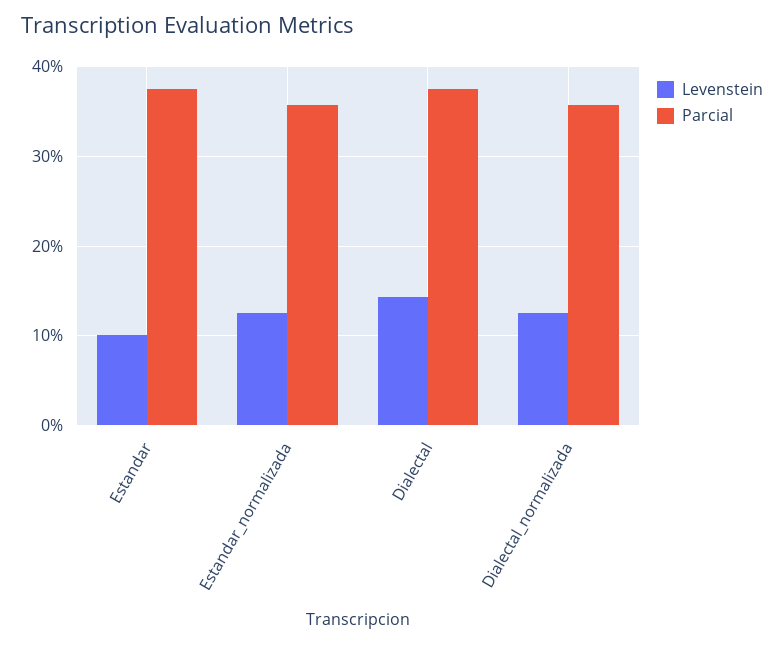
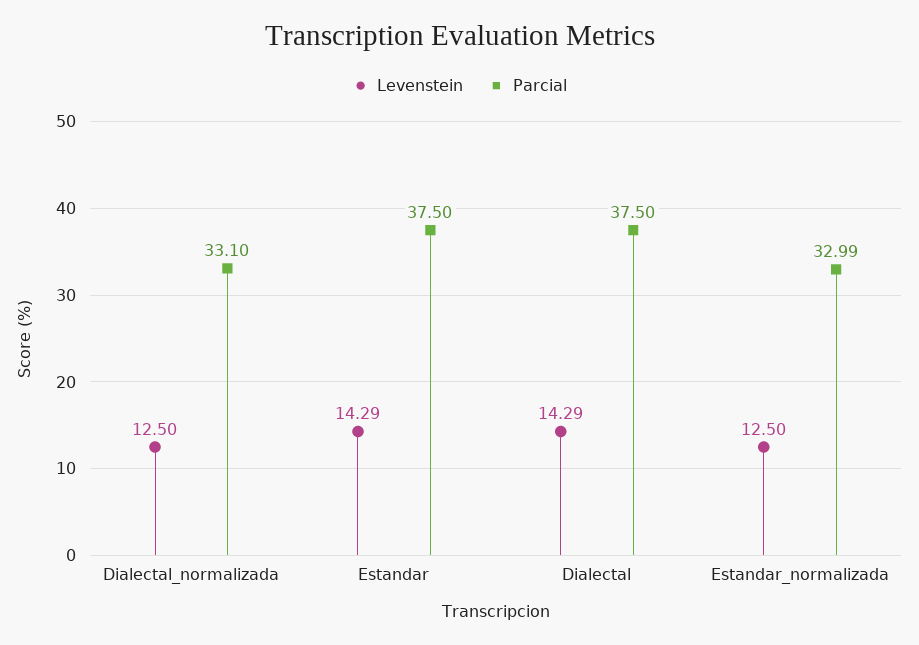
  {
    "Levenstein": {
-     "Estandar": 10,
+     "Estandar": 14.29,
      "Estandar_normalizada": 12.5,
      "Dialectal": 14.29,
      "Dialectal_normalizada": 12.5
    },
    "Parcial": {
      "Estandar": 37.5,
-     "Estandar_normalizada": 36,
+     "Estandar_normalizada": 32.99,
      "Dialectal": 37.5,
-     "Dialectal_normalizada": 36
+     "Dialectal_normalizada": 33.1
    }
  }

